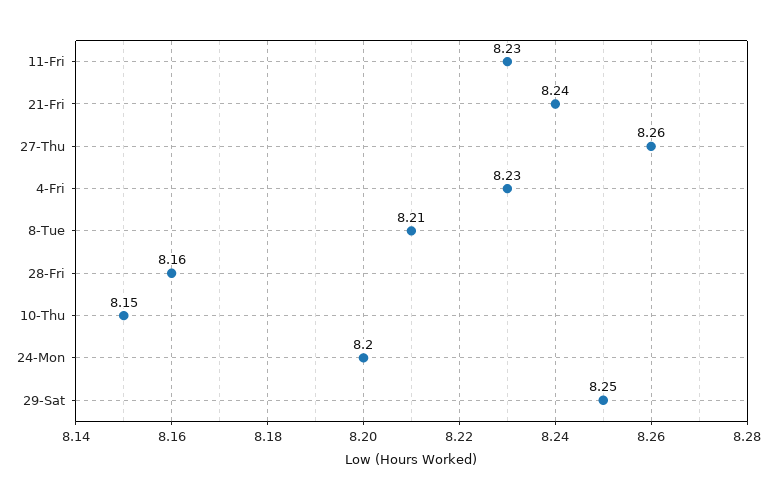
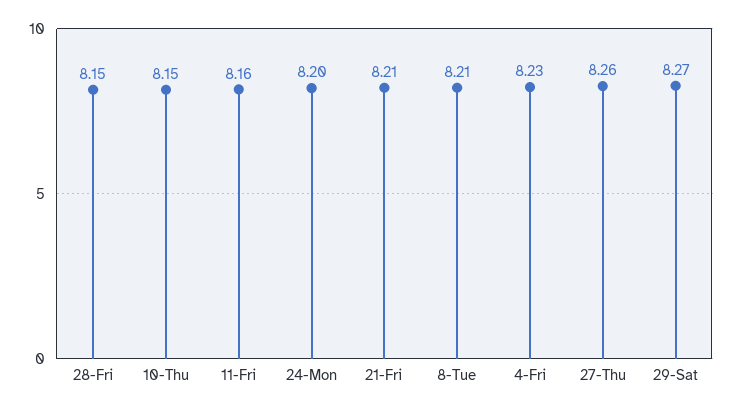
  {
-   "11-Fri": 8.23,
+   "11-Fri": 8.16,
-   "21-Fri": 8.24,
+   "21-Fri": 8.21,
    "27-Thu": 8.26,
    "4-Fri": 8.23,
    "8-Tue": 8.21,
-   "28-Fri": 8.16,
+   "28-Fri": 8.15,
    "10-Thu": 8.15,
    "24-Mon": 8.2,
-   "29-Sat": 8.25
+   "29-Sat": 8.27
  }

